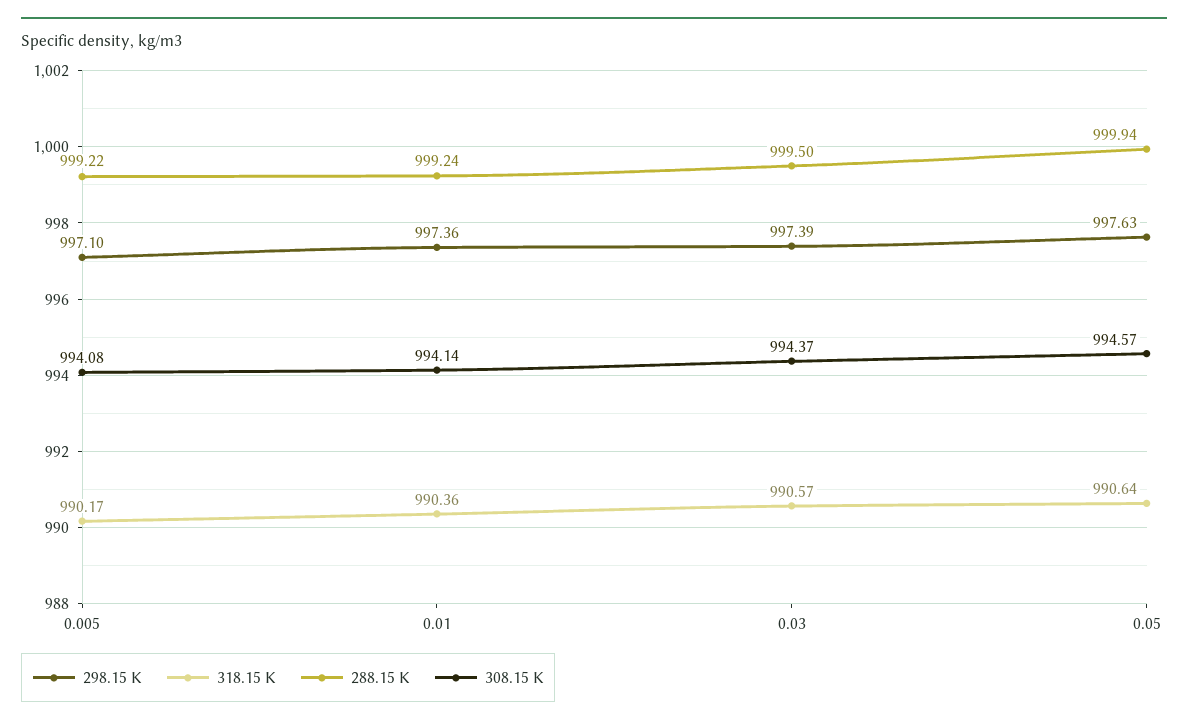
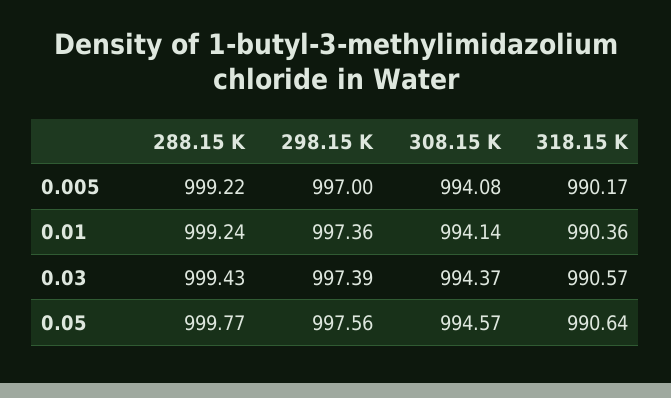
  {
    "298.15 K": {
-     "0.005": 997.1,
+     "0.005": 997,
      "0.01": 997.36,
      "0.03": 997.39,
-     "0.05": 997.63
+     "0.05": 997.56
    },
    "318.15 K": {
      "0.005": 990.17,
      "0.01": 990.36,
      "0.03": 990.57,
      "0.05": 990.64
    },
    "288.15 K": {
      "0.005": 999.22,
      "0.01": 999.24,
-     "0.03": 999.5,
+     "0.03": 999.43,
-     "0.05": 999.94
+     "0.05": 999.77
    },
    "308.15 K": {
      "0.005": 994.08,
      "0.01": 994.14,
      "0.03": 994.37,
      "0.05": 994.57
    }
  }

